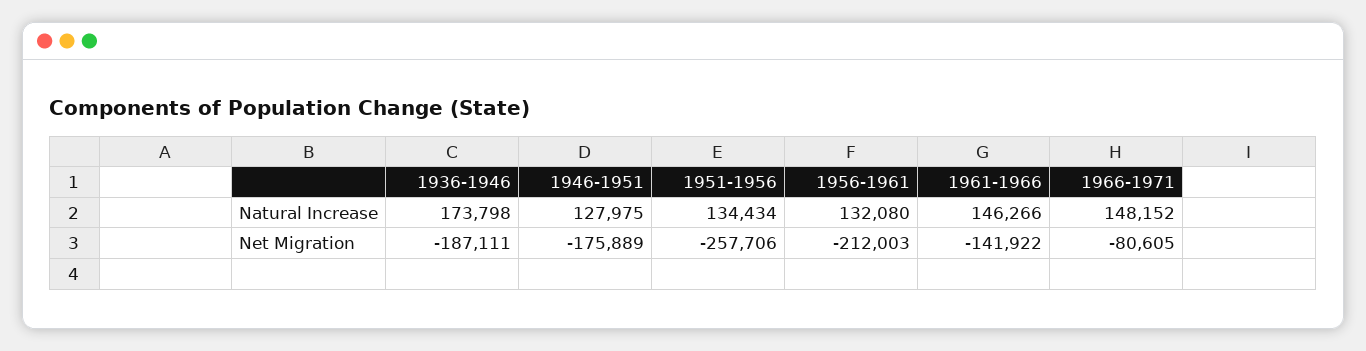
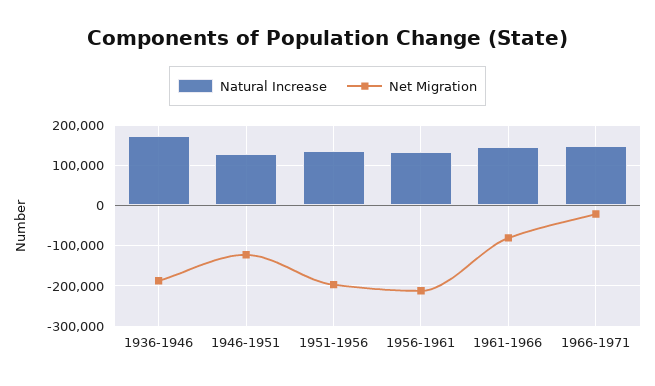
  {
    "Natural Increase": {
      "1936-1946": 173798,
      "1946-1951": 127975,
      "1951-1956": 134434,
      "1956-1961": 132080,
      "1961-1966": 146266,
      "1966-1971": 148152
    },
    "Net Migration": {
      "1936-1946": -187111,
-     "1946-1951": -175889,
+     "1946-1951": -120000,
-     "1951-1956": -257706,
+     "1951-1956": -200000,
      "1956-1961": -212003,
-     "1961-1966": -141922,
+     "1961-1966": -80000,
-     "1966-1971": -80605
+     "1966-1971": -20000
    }
  }

